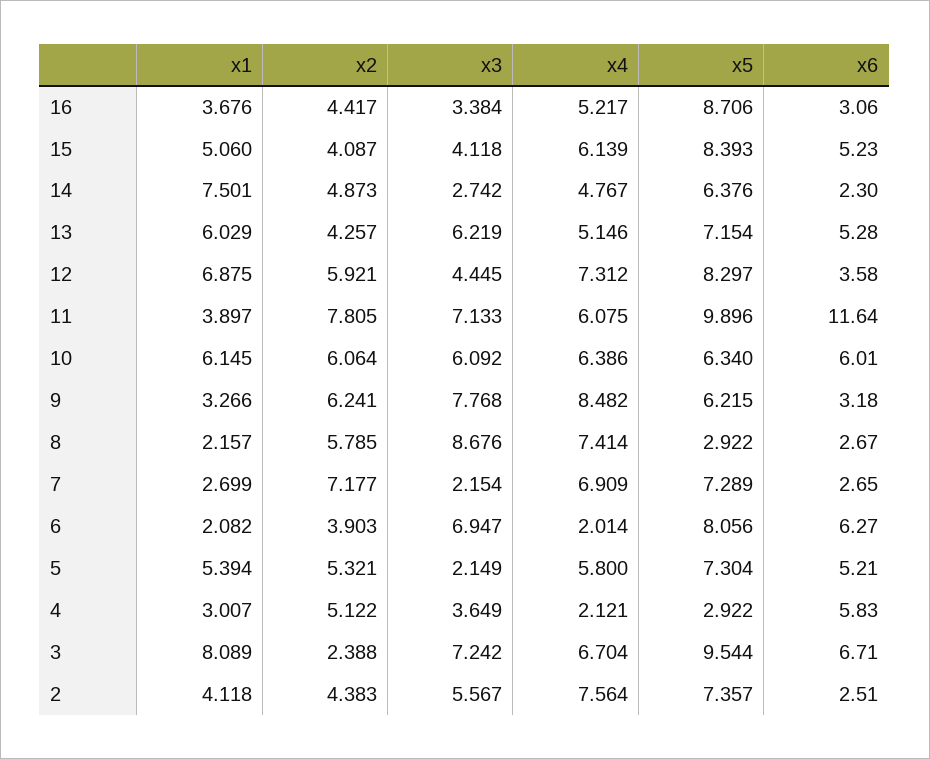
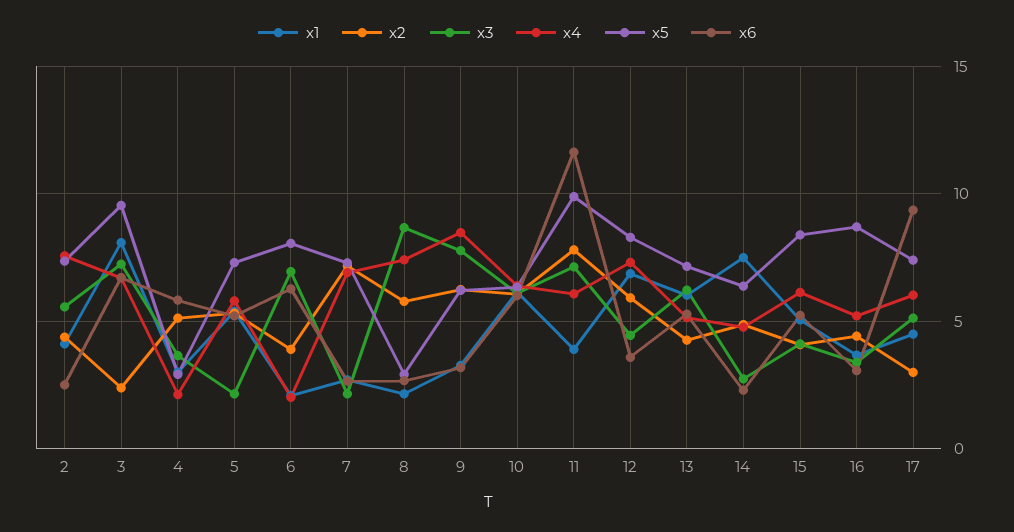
  {
    "x1": {
      "16": 3.676,
      "15": 5.06,
      "14": 7.501,
      "13": 6.029,
      "12": 6.875,
      "11": 3.897,
      "10": 6.145,
      "9": 3.266,
      "8": 2.157,
      "7": 2.699,
      "6": 2.082,
      "5": 5.394,
      "4": 3.007,
      "3": 8.089,
-     "2": 4.118
+     "2": 4.118,
+     "17": 4.5
    },
    "x2": {
      "16": 4.417,
      "15": 4.087,
      "14": 4.873,
      "13": 4.257,
      "12": 5.921,
      "11": 7.805,
      "10": 6.064,
      "9": 6.241,
      "8": 5.785,
      "7": 7.177,
      "6": 3.903,
      "5": 5.321,
      "4": 5.122,
      "3": 2.388,
-     "2": 4.383
+     "2": 4.383,
+     "17": 3
    },
    "x3": {
      "16": 3.384,
      "15": 4.118,
      "14": 2.742,
      "13": 6.219,
      "12": 4.445,
      "11": 7.133,
      "10": 6.092,
      "9": 7.768,
      "8": 8.676,
      "7": 2.154,
      "6": 6.947,
      "5": 2.149,
      "4": 3.649,
      "3": 7.242,
-     "2": 5.567
+     "2": 5.567,
+     "17": 5
    },
    "x4": {
      "16": 5.217,
      "15": 6.139,
      "14": 4.767,
      "13": 5.146,
      "12": 7.312,
      "11": 6.075,
      "10": 6.386,
      "9": 8.482,
      "8": 7.414,
      "7": 6.909,
      "6": 2.014,
      "5": 5.8,
      "4": 2.121,
      "3": 6.704,
-     "2": 7.564
+     "2": 7.564,
+     "17": 6
    },
    "x5": {
      "16": 8.706,
      "15": 8.393,
      "14": 6.376,
      "13": 7.154,
      "12": 8.297,
      "11": 9.896,
      "10": 6.34,
      "9": 6.215,
      "8": 2.922,
      "7": 7.289,
      "6": 8.056,
      "5": 7.304,
      "4": 2.922,
      "3": 9.544,
-     "2": 7.357
+     "2": 7.357,
+     "17": 7.5
    },
    "x6": {
      "16": 3.06,
      "15": 5.23,
      "14": 2.3,
      "13": 5.28,
      "12": 3.58,
      "11": 11.64,
      "10": 6.01,
      "9": 3.18,
      "8": 2.67,
      "7": 2.65,
      "6": 6.27,
      "5": 5.21,
      "4": 5.83,
      "3": 6.71,
-     "2": 2.51
+     "2": 2.51,
+     "17": 9.5
    }
  }

